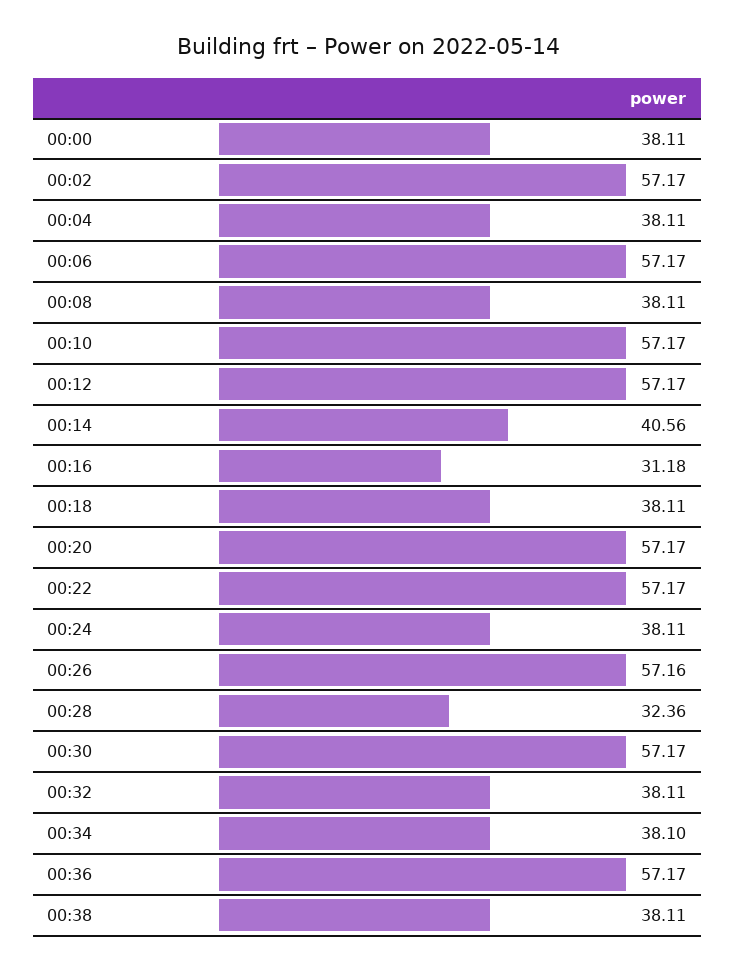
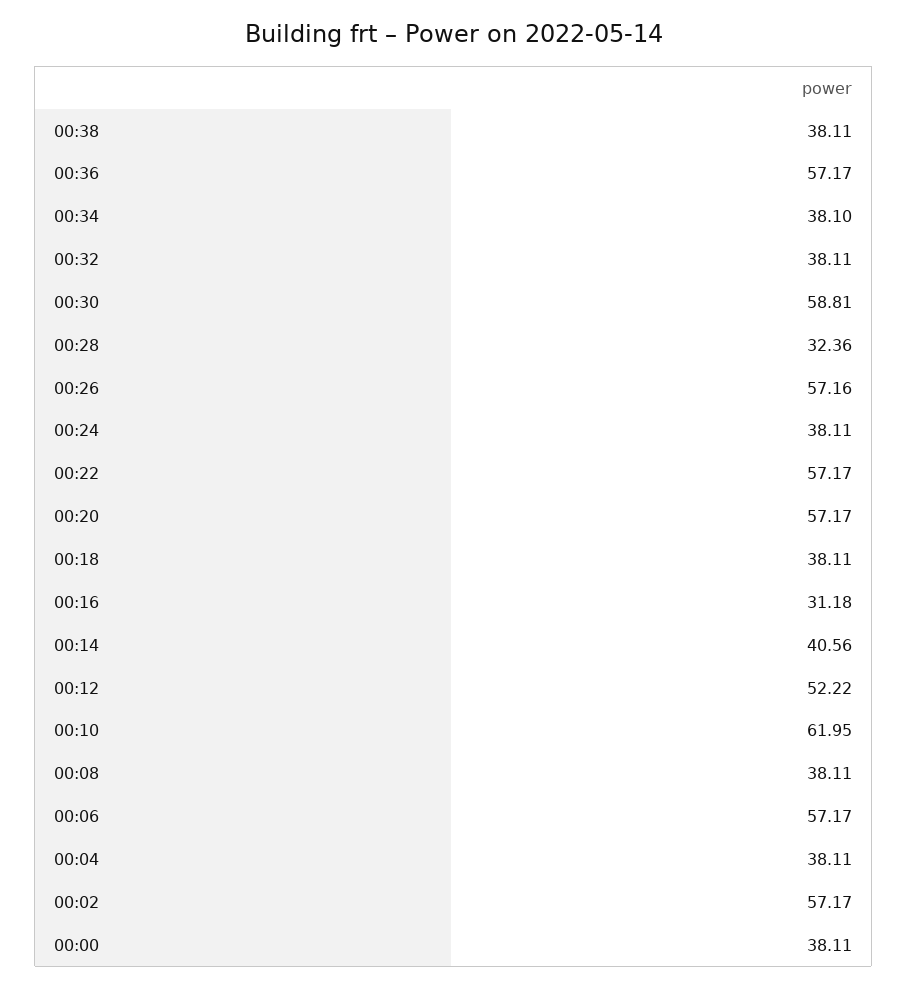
  {
    "00:00": 38.11,
    "00:02": 57.17,
    "00:04": 38.11,
    "00:06": 57.17,
    "00:08": 38.11,
-   "00:10": 57.17,
+   "00:10": 61.95,
-   "00:12": 57.17,
+   "00:12": 52.22,
    "00:14": 40.56,
    "00:16": 31.18,
    "00:18": 38.11,
    "00:20": 57.17,
    "00:22": 57.17,
    "00:24": 38.11,
    "00:26": 57.16,
    "00:28": 32.36,
-   "00:30": 57.17,
+   "00:30": 58.81,
    "00:32": 38.11,
    "00:34": 38.1,
    "00:36": 57.17,
    "00:38": 38.11
  }

